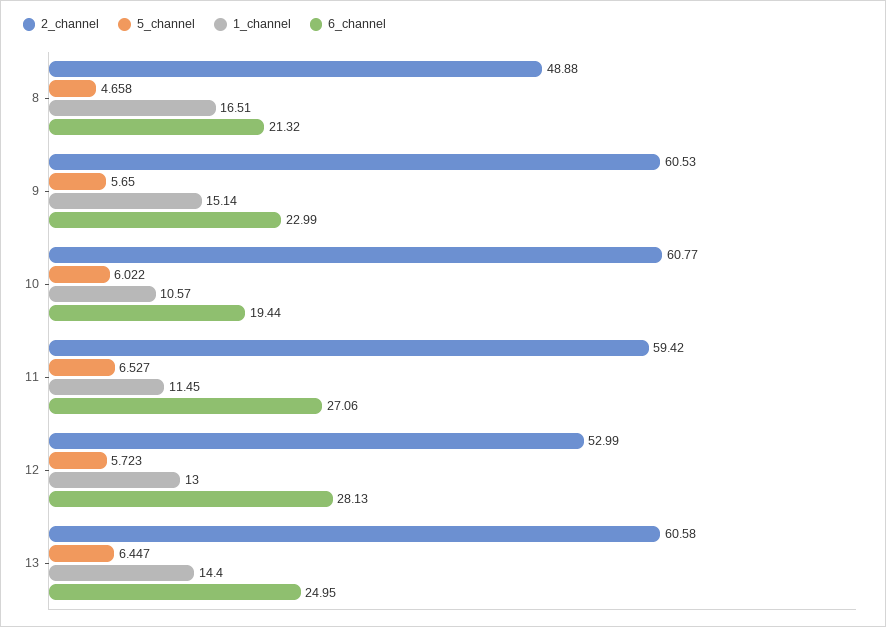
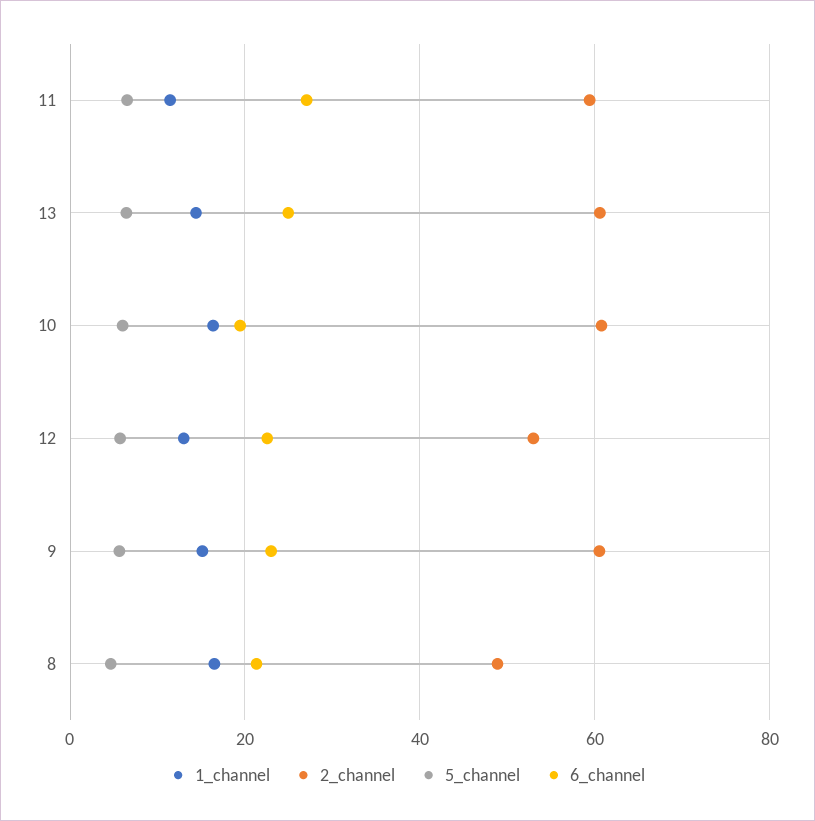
  {
    "2_channel": {
      "8": 48.88,
      "9": 60.53,
      "10": 60.77,
      "11": 59.42,
      "12": 52.99,
      "13": 60.58
    },
    "5_channel": {
      "8": 4.658,
      "9": 5.65,
      "10": 6.022,
      "11": 6.527,
      "12": 5.723,
      "13": 6.447
    },
    "1_channel": {
      "8": 16.51,
      "9": 15.14,
-     "10": 10.57,
+     "10": 16,
      "11": 11.45,
      "12": 13,
      "13": 14.4
    },
    "6_channel": {
      "8": 21.32,
      "9": 22.99,
      "10": 19.44,
      "11": 27.06,
-     "12": 28.13,
+     "12": 22,
      "13": 24.95
    }
  }

